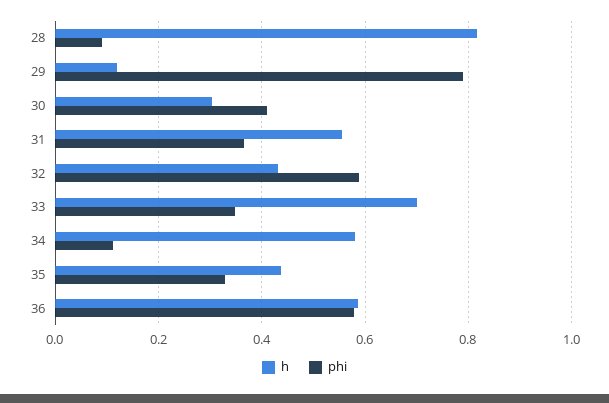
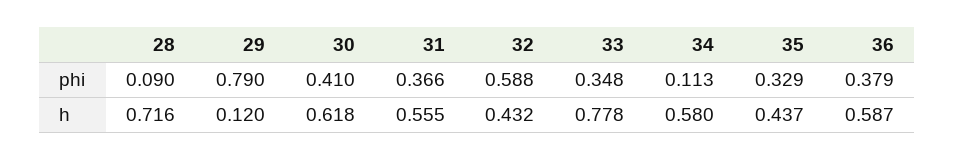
  {
    "h": {
-     "28": 0.82,
+     "28": 0.716,
      "29": 0.12,
-     "30": 0.3,
+     "30": 0.618,
      "31": 0.555,
      "32": 0.432,
-     "33": 0.7,
+     "33": 0.778,
      "34": 0.58,
      "35": 0.437,
      "36": 0.587
    },
    "phi": {
      "28": 0.09,
      "29": 0.79,
      "30": 0.41,
      "31": 0.366,
      "32": 0.588,
      "33": 0.348,
      "34": 0.113,
      "35": 0.329,
-     "36": 0.58
+     "36": 0.379
    }
  }

